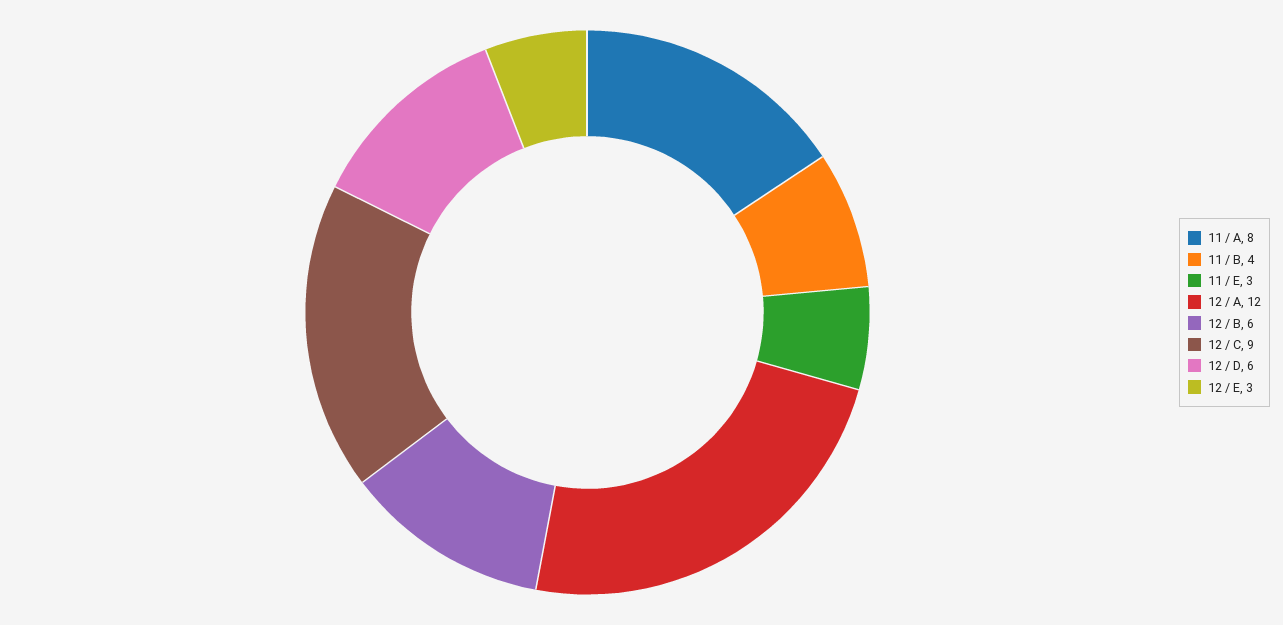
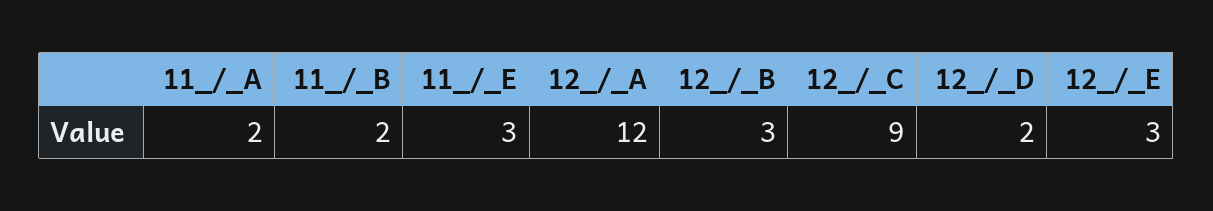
  {
-   "11 / A": 8,
+   "11 / A": 2,
-   "11 / B": 4,
+   "11 / B": 2,
    "11 / E": 3,
    "12 / A": 12,
-   "12 / B": 6,
+   "12 / B": 3,
    "12 / C": 9,
-   "12 / D": 6,
+   "12 / D": 2,
    "12 / E": 3
  }

